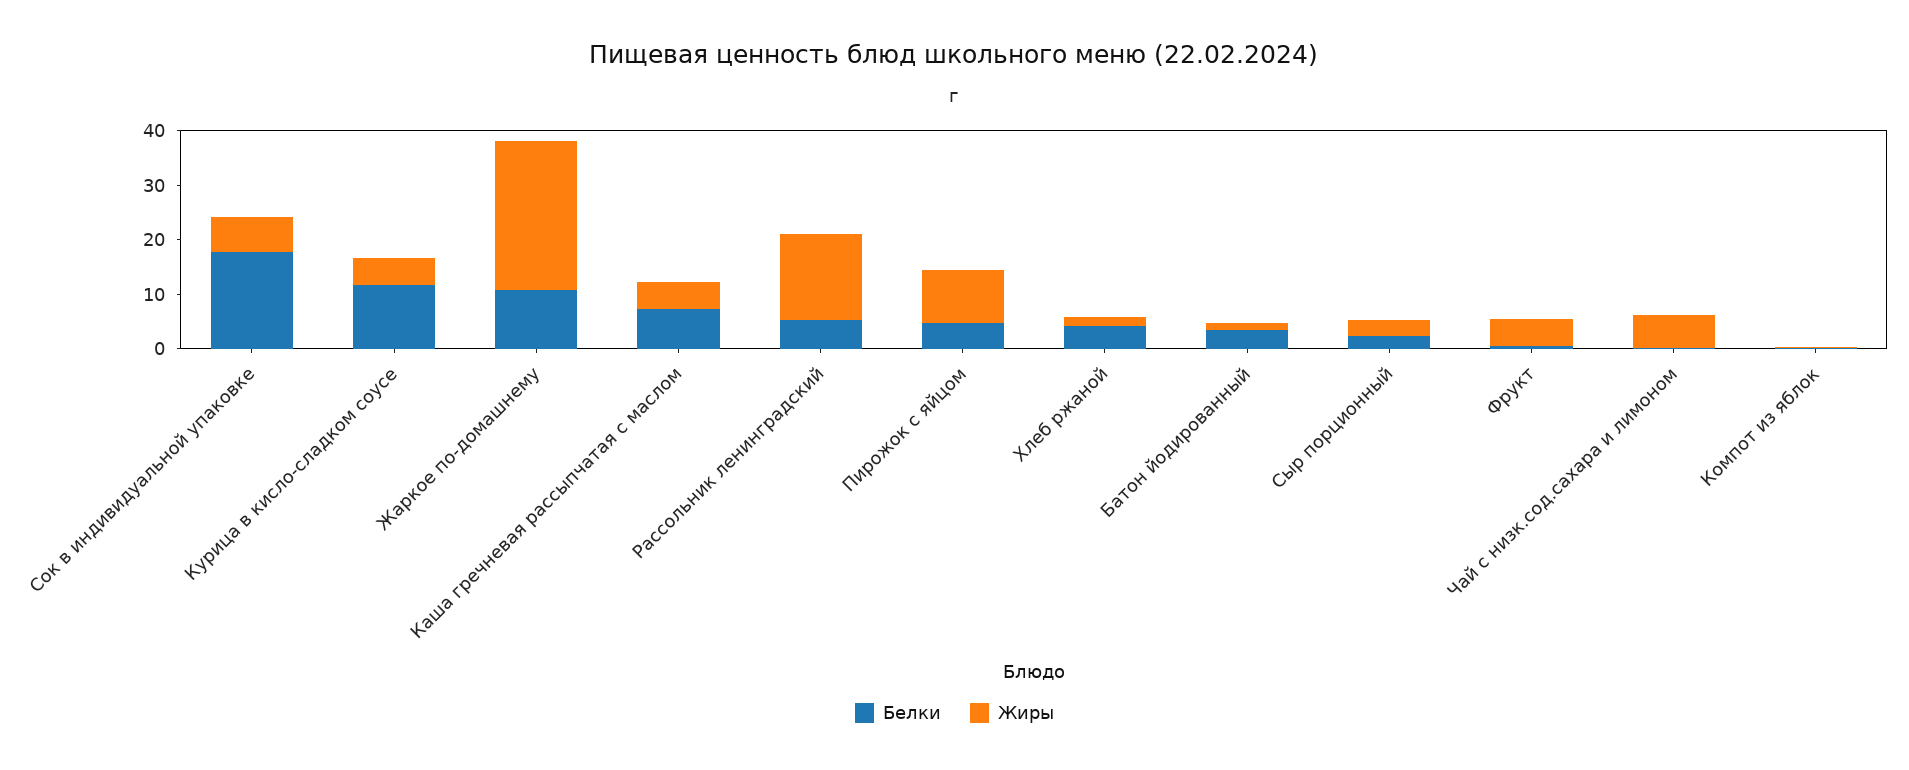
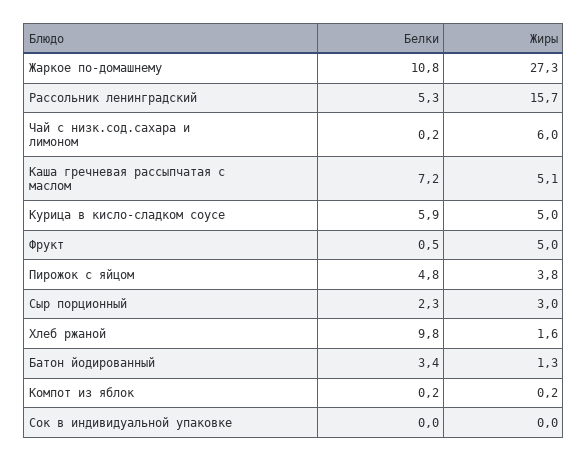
  {
    "Белки": {
-     "Сок в индивидуальной упаковке": 18,
+     "Сок в индивидуальной упаковке": 0,
-     "Курица в кисло-сладком соусе": 12,
+     "Курица в кисло-сладком соусе": 5.9,
      "Жаркое по-домашнему": 10.8,
      "Каша гречневая рассыпчатая с маслом": 7.2,
      "Рассольник ленинградский": 5.3,
      "Пирожок с яйцом": 4.8,
-     "Хлеб ржаной": 4,
+     "Хлеб ржаной": 9.8,
      "Батон йодированный": 3.4,
      "Сыр порционный": 2.3,
      "Фрукт": 0.5,
      "Чай с низк.сод.сахара и лимоном": 0.2,
      "Компот из яблок": 0.2
    },
    "Жиры": {
-     "Сок в индивидуальной упаковке": 6,
+     "Сок в индивидуальной упаковке": 0,
      "Курица в кисло-сладком соусе": 5,
      "Жаркое по-домашнему": 27.3,
      "Каша гречневая рассыпчатая с маслом": 5.1,
      "Рассольник ленинградский": 15.7,
-     "Пирожок с яйцом": 10,
+     "Пирожок с яйцом": 3.8,
      "Хлеб ржаной": 1.6,
      "Батон йодированный": 1.3,
      "Сыр порционный": 3,
      "Фрукт": 5,
      "Чай с низк.сод.сахара и лимоном": 6,
      "Компот из яблок": 0.2
    }
  }

